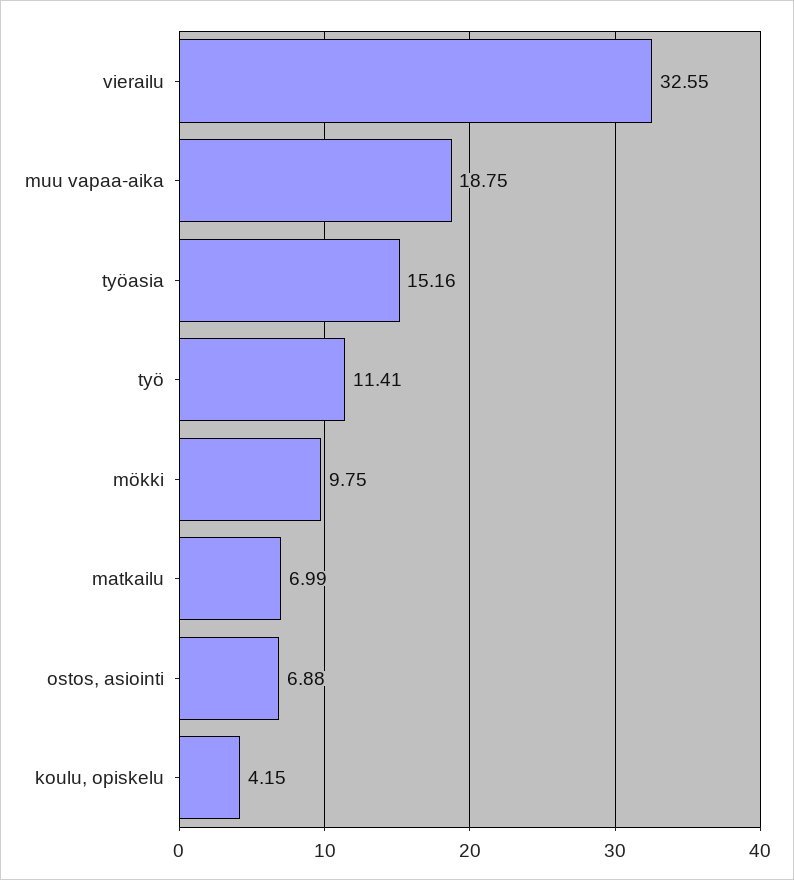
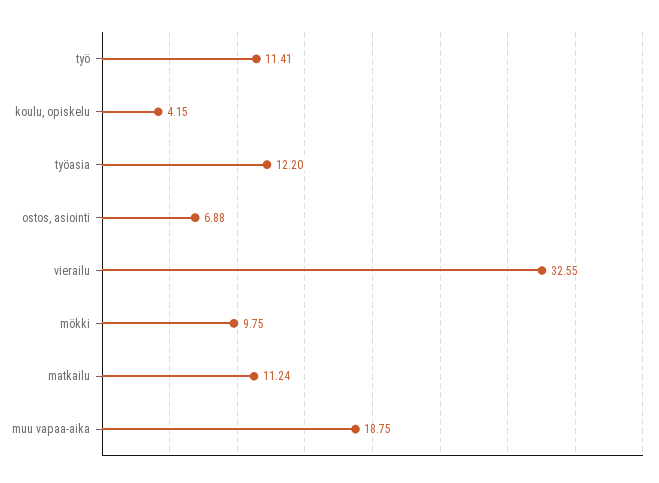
  {
    "vierailu": 32.55,
    "muu vapaa-aika": 18.75,
-   "työasia": 15.16,
+   "työasia": 12.2,
    "työ": 11.41,
    "mökki": 9.75,
-   "matkailu": 6.99,
+   "matkailu": 11.24,
    "ostos, asiointi": 6.88,
    "koulu, opiskelu": 4.15
  }

